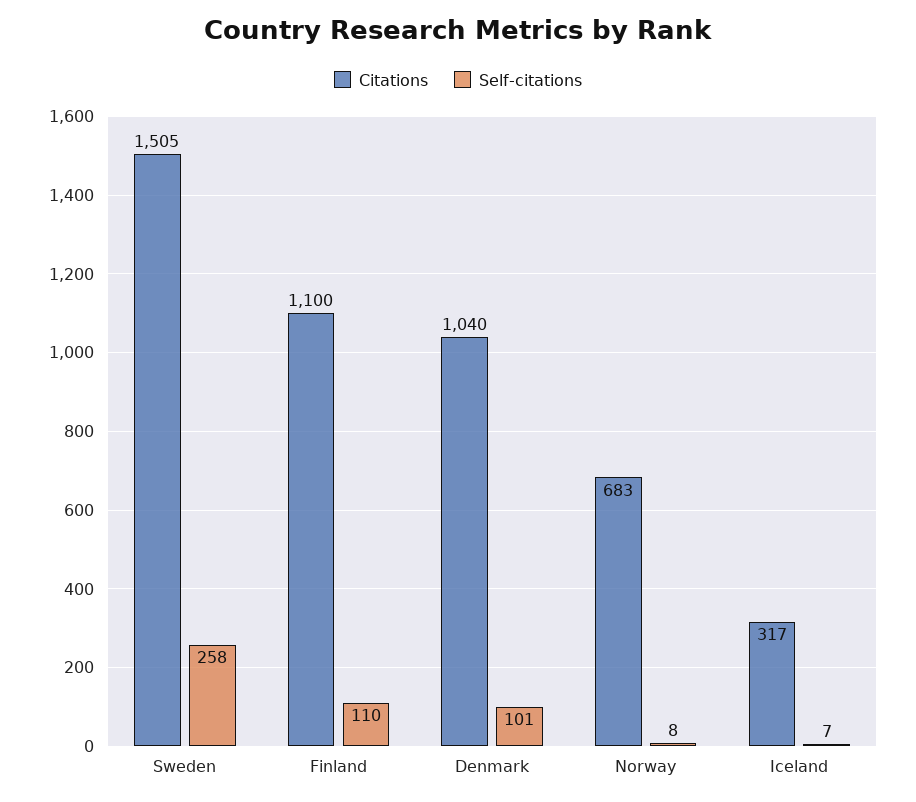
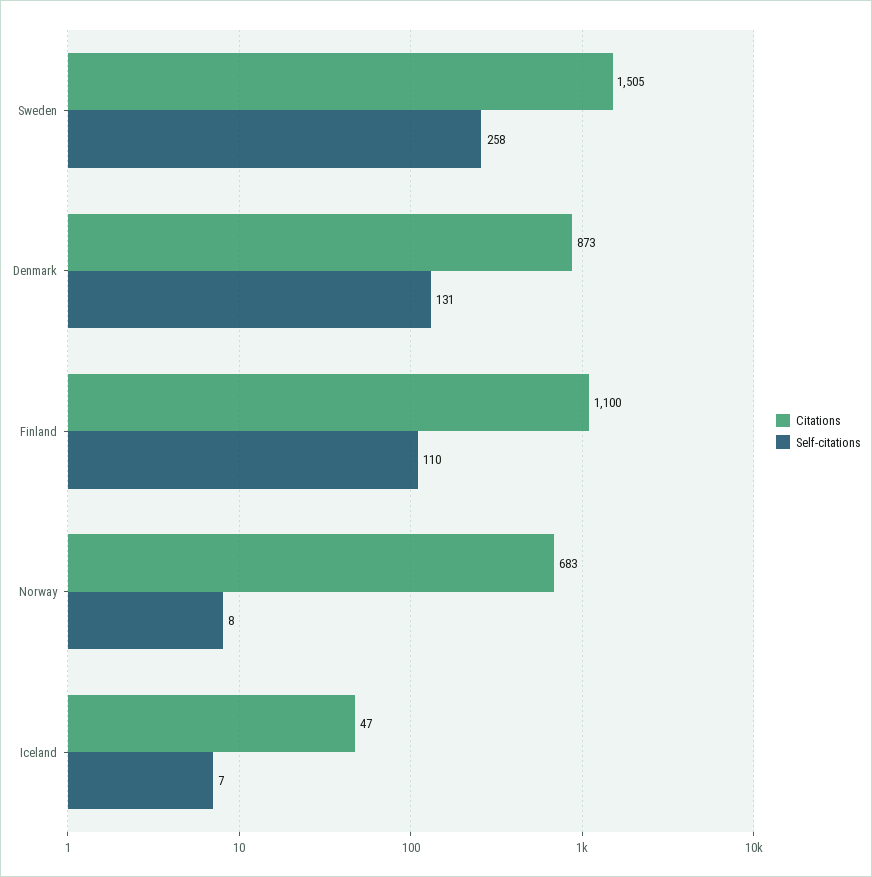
  {
    "Citations": {
      "Sweden": 1505,
      "Finland": 1100,
-     "Denmark": 1040,
+     "Denmark": 873,
      "Norway": 683,
-     "Iceland": 317
+     "Iceland": 47
    },
    "Self-citations": {
      "Sweden": 258,
      "Finland": 110,
-     "Denmark": 101,
+     "Denmark": 131,
      "Norway": 8,
      "Iceland": 7
    }
  }

